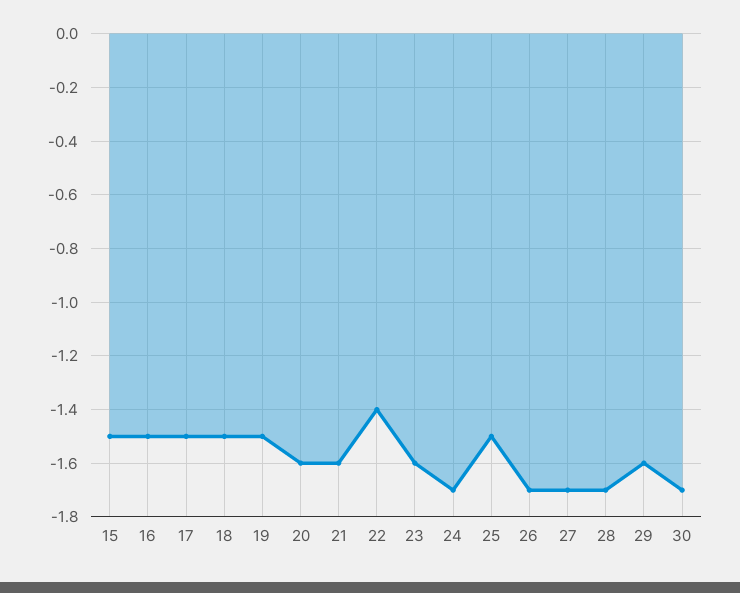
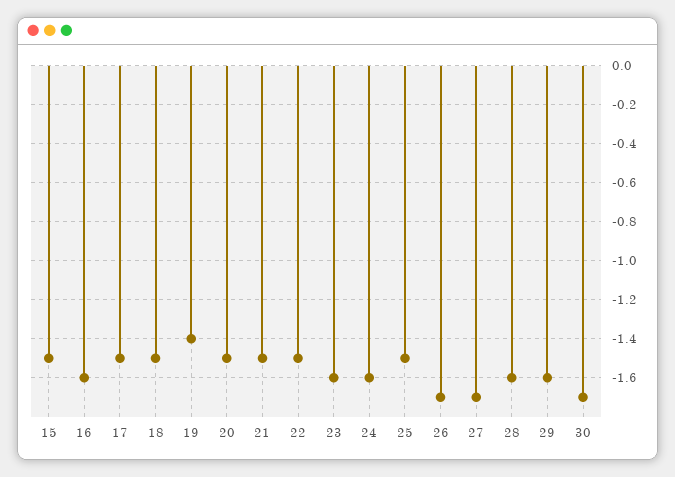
  {
    "15": -1.5,
-   "16": -1.5,
+   "16": -1.6,
    "17": -1.5,
    "18": -1.5,
-   "19": -1.5,
+   "19": -1.4,
-   "20": -1.6,
+   "20": -1.5,
-   "21": -1.6,
+   "21": -1.5,
-   "22": -1.4,
+   "22": -1.5,
    "23": -1.6,
-   "24": -1.7,
+   "24": -1.6,
    "25": -1.5,
    "26": -1.7,
    "27": -1.7,
-   "28": -1.7,
+   "28": -1.6,
    "29": -1.6,
    "30": -1.7
  }

